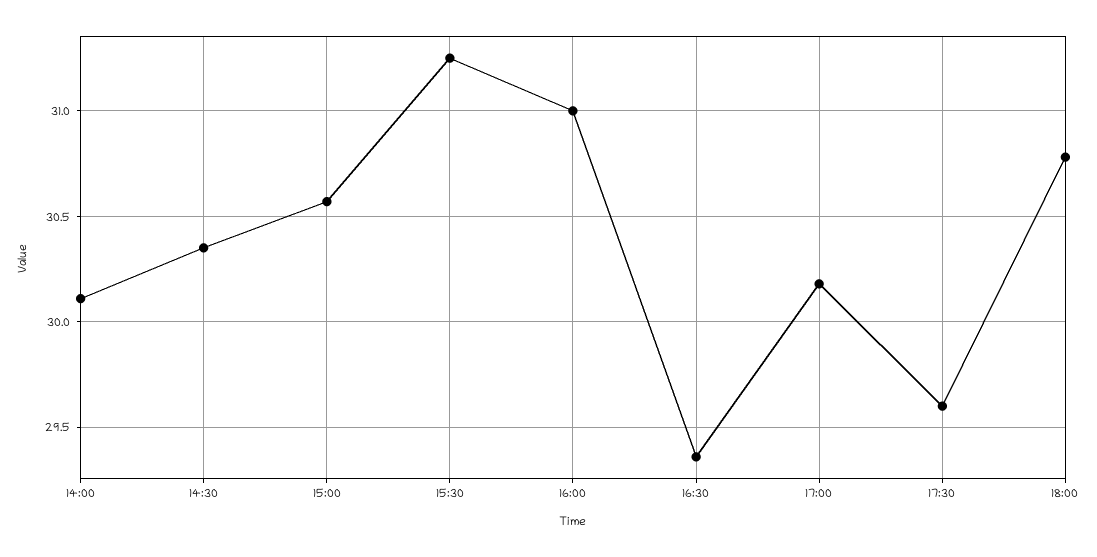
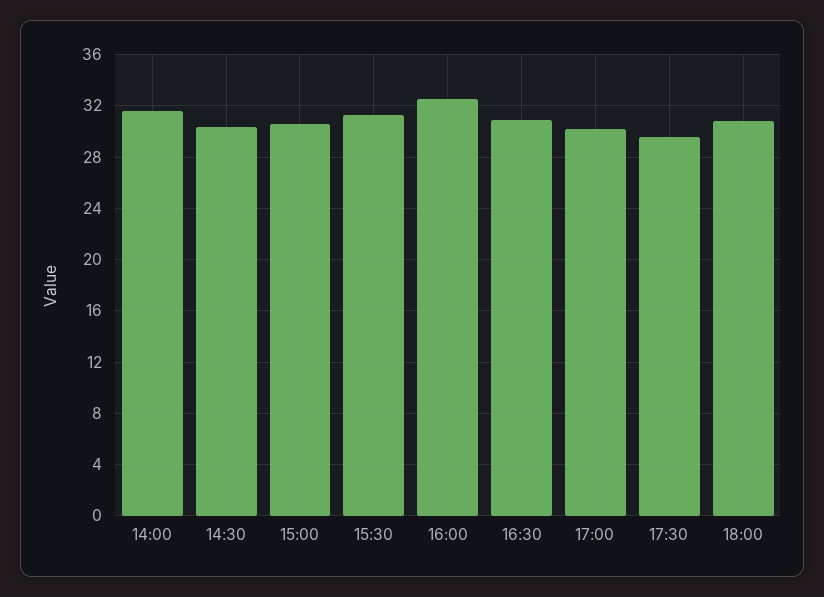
  {
-   "14:00": 30.1,
+   "14:00": 31.5,
    "14:30": 30.35,
    "15:00": 30.55,
    "15:30": 31.25,
-   "16:00": 31,
+   "16:00": 32.5,
-   "16:30": 29.35,
+   "16:30": 31,
    "17:00": 30.2,
    "17:30": 29.6,
    "18:00": 30.8
  }

